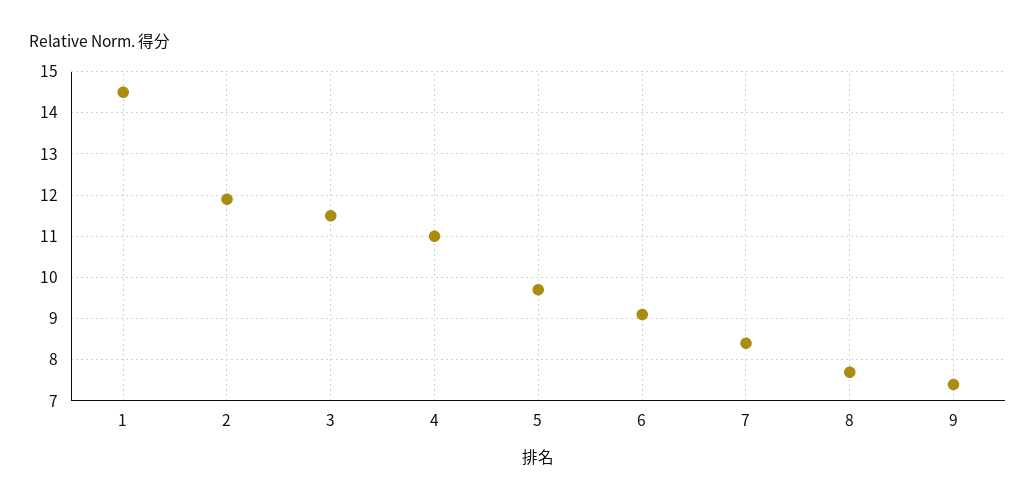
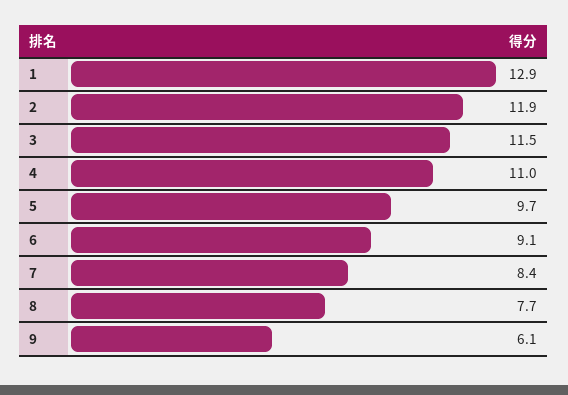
  {
-   "1": 14.5,
+   "1": 12.9,
    "2": 11.9,
    "3": 11.5,
    "4": 11,
    "5": 9.7,
    "6": 9.1,
    "7": 8.4,
    "8": 7.7,
-   "9": 7.5
+   "9": 6.1
  }

